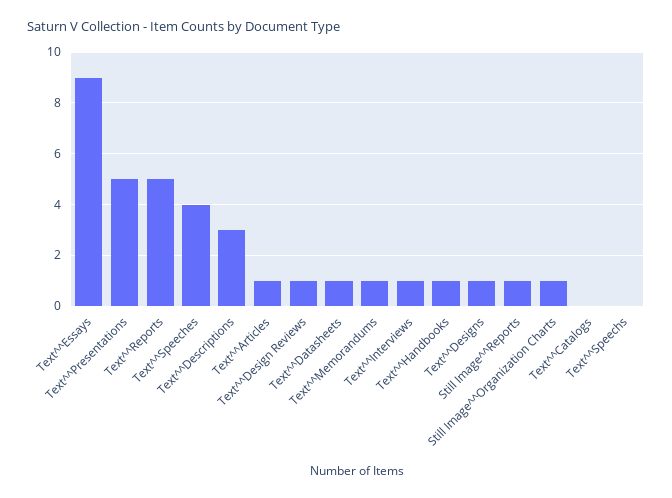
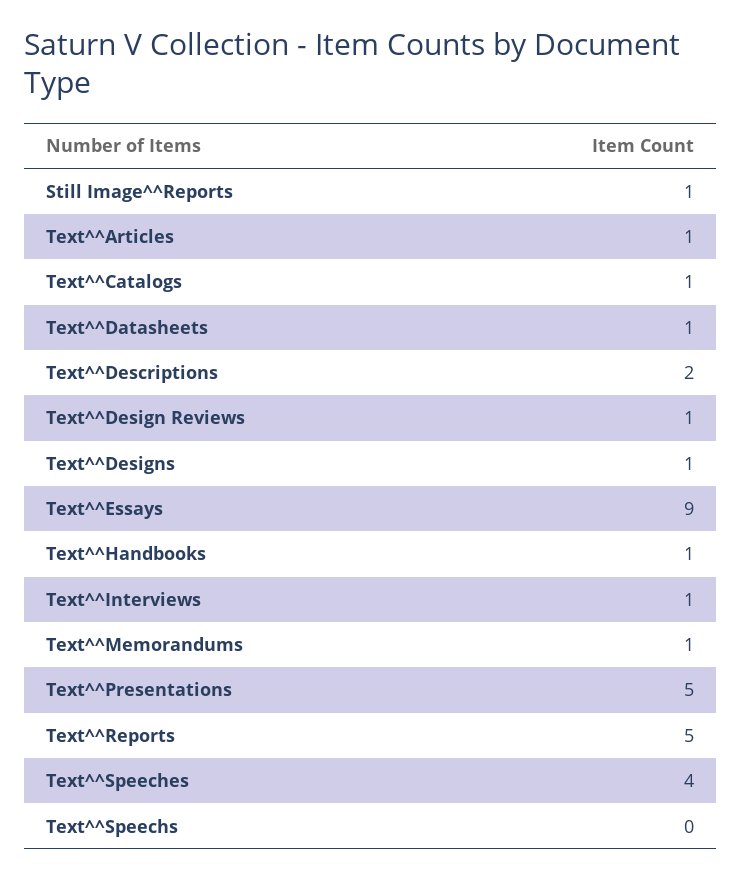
  {
    "Text^^Essays": 9,
    "Text^^Presentations": 5,
    "Text^^Reports": 5,
    "Text^^Speeches": 4,
-   "Text^^Descriptions": 3,
+   "Text^^Descriptions": 2,
    "Text^^Articles": 1,
    "Text^^Design Reviews": 1,
    "Text^^Datasheets": 1,
    "Text^^Memorandums": 1,
    "Text^^Interviews": 1,
    "Text^^Handbooks": 1,
    "Text^^Designs": 1,
    "Still Image^^Reports": 1,
-   "Still Image^^Organization Charts": 1,
-   "Text^^Catalogs": 0,
+   "Text^^Catalogs": 1,
    "Text^^Speechs": 0
  }

